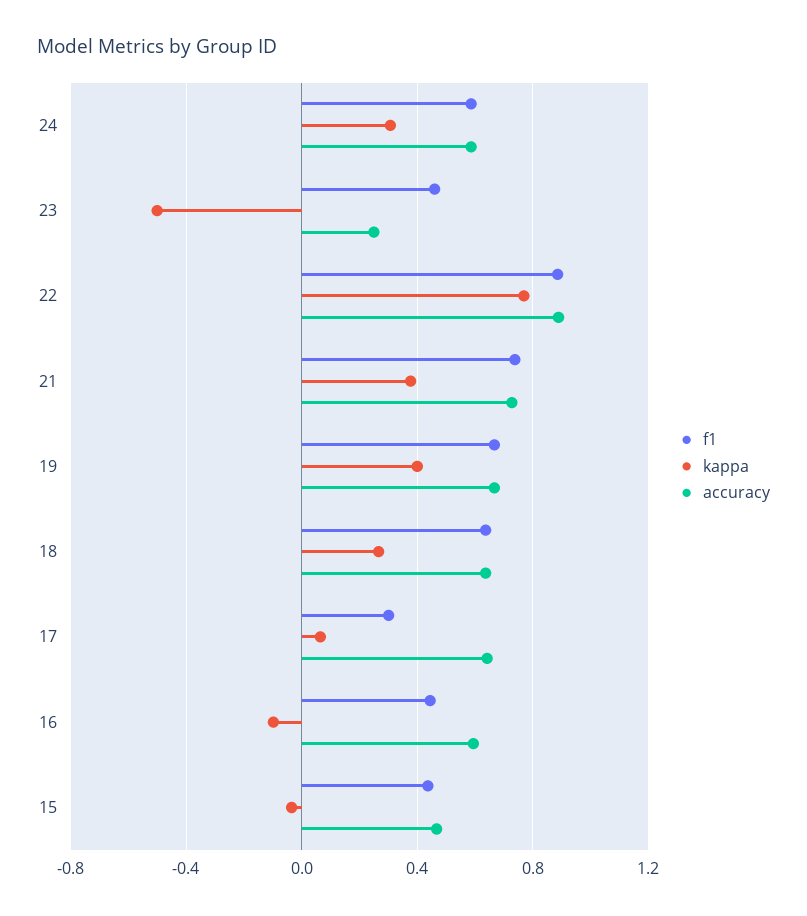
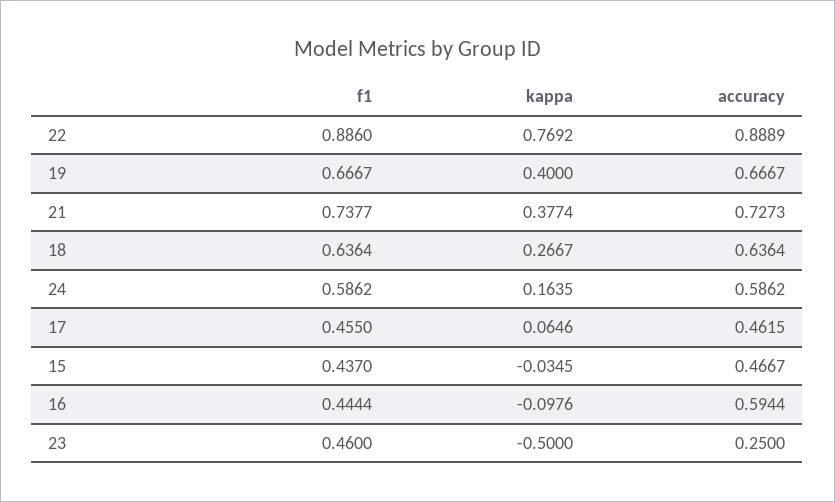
  {
    "f1": {
      "24": 0.5862,
      "23": 0.46,
      "22": 0.886,
      "21": 0.7377,
      "19": 0.6667,
      "18": 0.6364,
-     "17": 0.3,
+     "17": 0.455,
      "16": 0.4444,
      "15": 0.437
    },
    "kappa": {
-     "24": 0.3,
+     "24": 0.1635,
      "23": -0.5,
      "22": 0.7692,
      "21": 0.3774,
      "19": 0.4,
      "18": 0.2667,
      "17": 0.0646,
      "16": -0.0976,
      "15": -0.0345
    },
    "accuracy": {
      "24": 0.5862,
      "23": 0.25,
      "22": 0.8889,
      "21": 0.7273,
      "19": 0.6667,
      "18": 0.6364,
-     "17": 0.65,
+     "17": 0.4615,
      "16": 0.5944,
      "15": 0.4667
    }
  }

